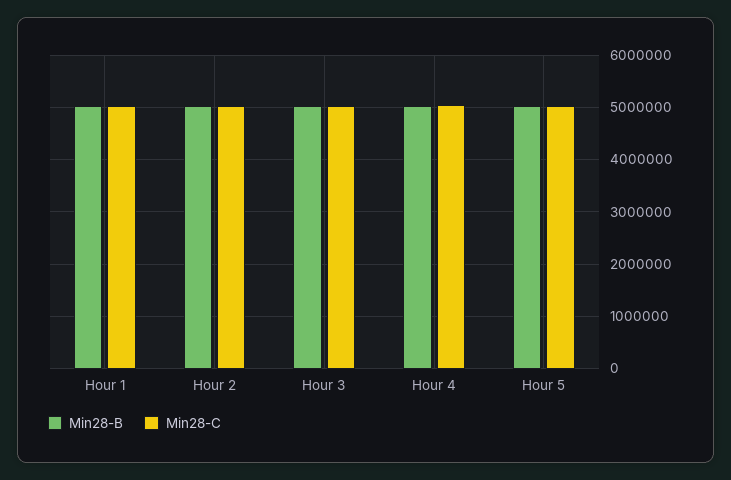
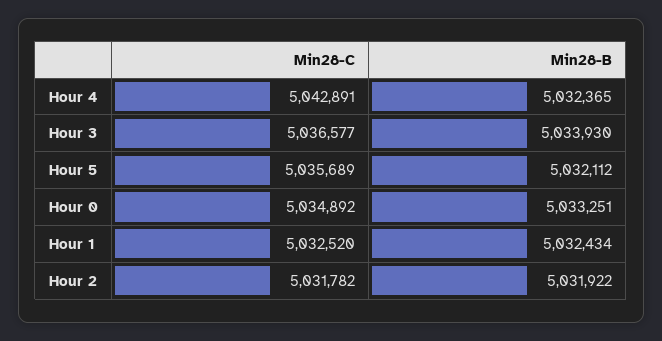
  {
    "Min28-B": {
      "Hour 1": 5032434,
      "Hour 2": 5031922,
      "Hour 3": 5033930,
      "Hour 4": 5032365,
-     "Hour 5": 5032112
+     "Hour 5": 5032112,
+     "Hour 0": 5033251
    },
    "Min28-C": {
      "Hour 1": 5032520,
      "Hour 2": 5031782,
      "Hour 3": 5036577,
      "Hour 4": 5042891,
-     "Hour 5": 5035689
+     "Hour 5": 5035689,
+     "Hour 0": 5034892
    }
  }

